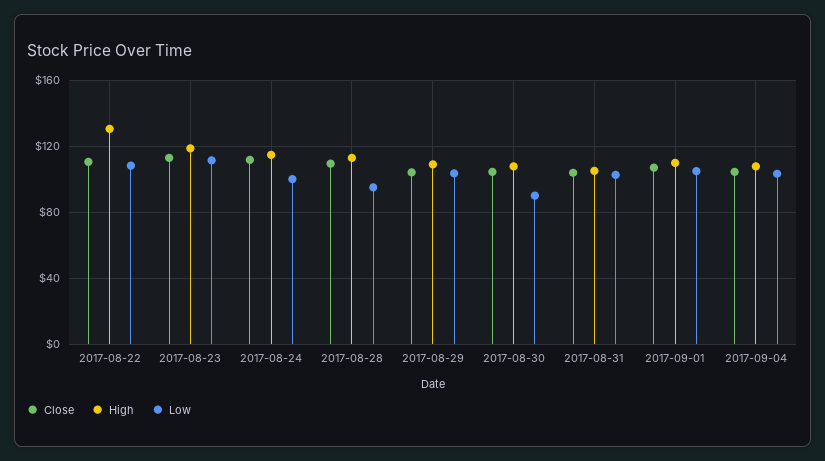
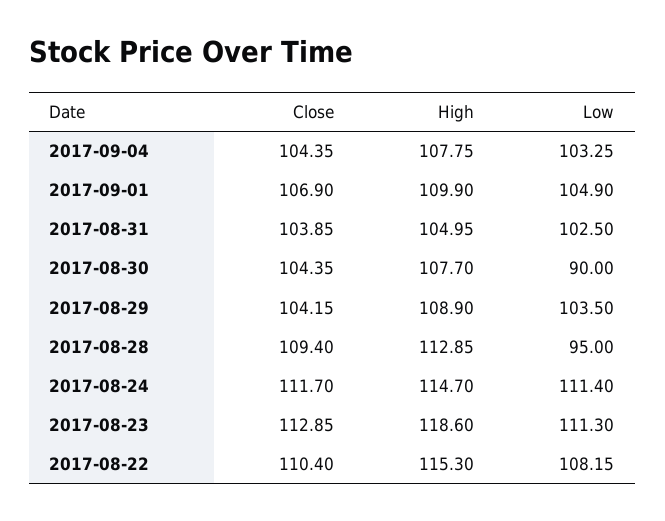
  {
    "Close": {
      "2017-08-22": 110.4,
      "2017-08-23": 112.85,
      "2017-08-24": 111.7,
      "2017-08-28": 109.4,
      "2017-08-29": 104.15,
      "2017-08-30": 104.35,
      "2017-08-31": 103.85,
      "2017-09-01": 106.9,
      "2017-09-04": 104.35
    },
    "High": {
-     "2017-08-22": 130,
+     "2017-08-22": 115.3,
      "2017-08-23": 118.6,
      "2017-08-24": 114.7,
      "2017-08-28": 112.85,
      "2017-08-29": 108.9,
      "2017-08-30": 107.7,
      "2017-08-31": 104.95,
      "2017-09-01": 109.9,
      "2017-09-04": 107.75
    },
    "Low": {
      "2017-08-22": 108.15,
      "2017-08-23": 111.3,
-     "2017-08-24": 100,
+     "2017-08-24": 111.4,
      "2017-08-28": 95,
      "2017-08-29": 103.5,
      "2017-08-30": 90,
      "2017-08-31": 102.5,
      "2017-09-01": 104.9,
      "2017-09-04": 103.25
    }
  }

